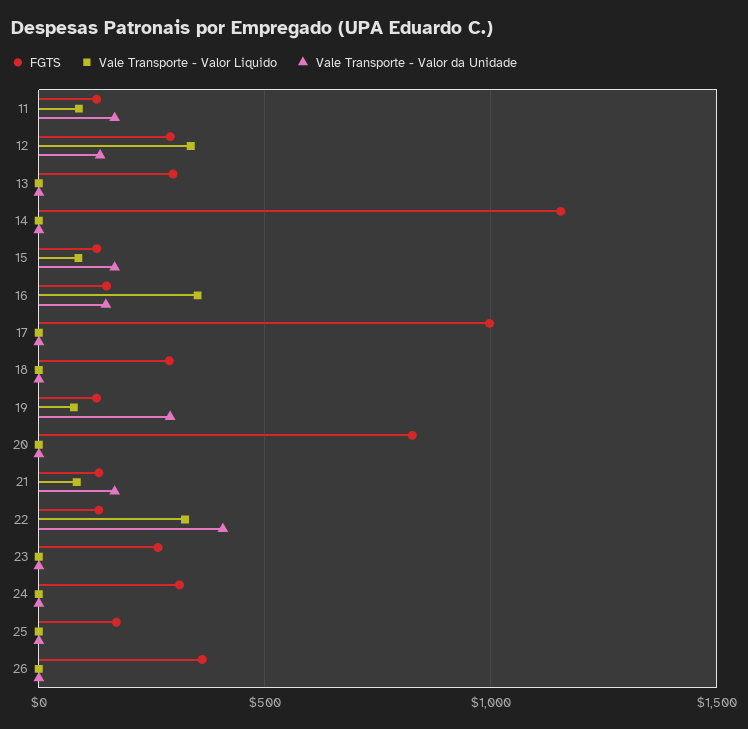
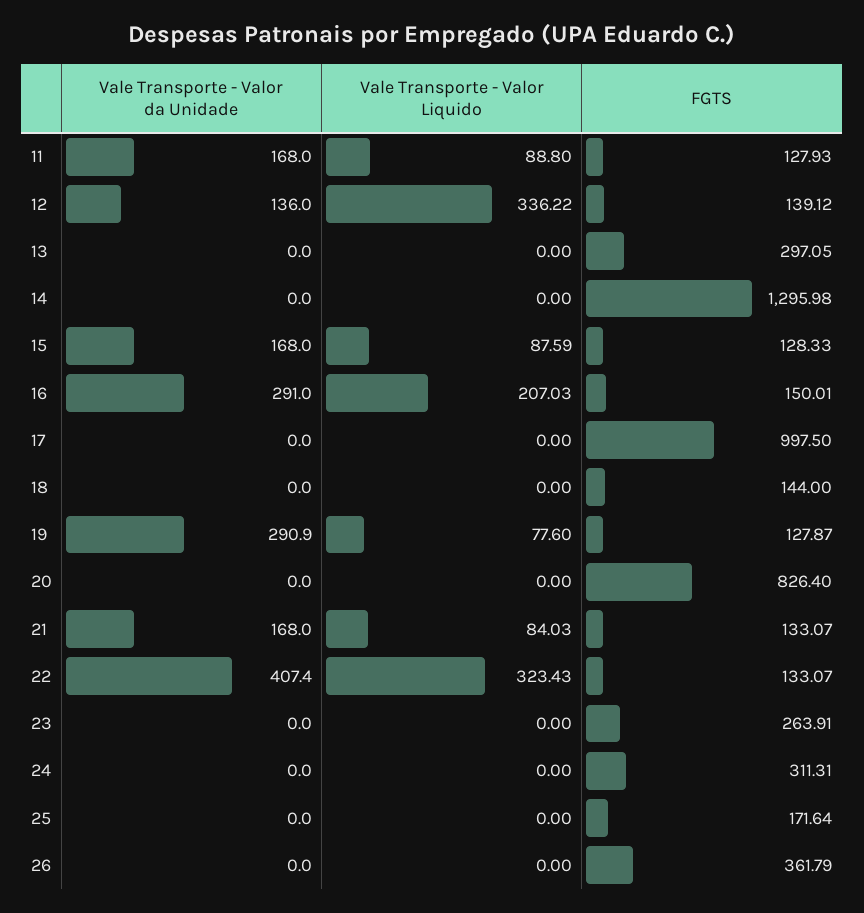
  {
    "FGTS": {
      "11": 127.93,
-     "12": 300,
+     "12": 139.12,
      "13": 297.05,
-     "14": 1150,
+     "14": 1295.98,
      "15": 128.33,
      "16": 150.01,
      "17": 997.5,
-     "18": 300,
+     "18": 144,
      "19": 127.87,
      "20": 826.4,
      "21": 133.07,
      "22": 133.07,
      "23": 263.91,
      "24": 311.31,
      "25": 171.64,
      "26": 361.79
    },
    "Vale Transporte - Valor Liquido": {
      "11": 88.8,
      "12": 336.22,
      "13": 0,
      "14": 0,
      "15": 87.59,
-     "16": 350,
+     "16": 207.03,
      "17": 0,
      "18": 0,
      "19": 77.6,
      "20": 0,
      "21": 84.03,
      "22": 323.43,
      "23": 0,
      "24": 0,
      "25": 0,
      "26": 0
    },
    "Vale Transporte - Valor da Unidade": {
      "11": 168,
      "12": 136,
      "13": 0,
      "14": 0,
      "15": 168,
-     "16": 150,
+     "16": 291,
      "17": 0,
      "18": 0,
      "19": 290.9,
      "20": 0,
      "21": 168,
      "22": 407.4,
      "23": 0,
      "24": 0,
      "25": 0,
      "26": 0
    }
  }

